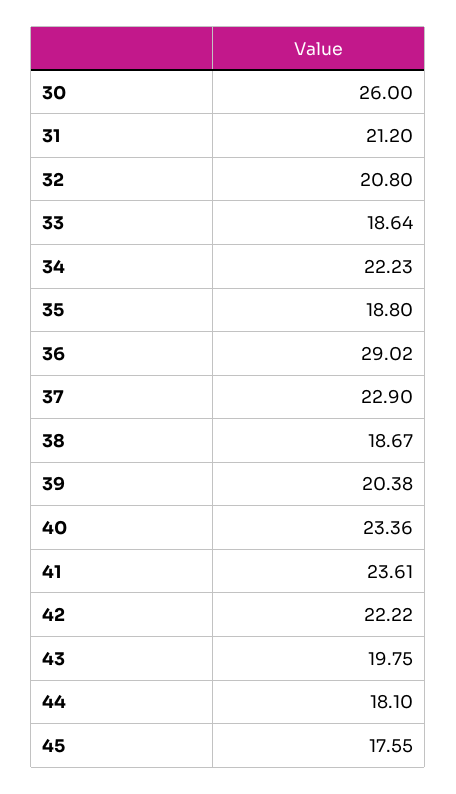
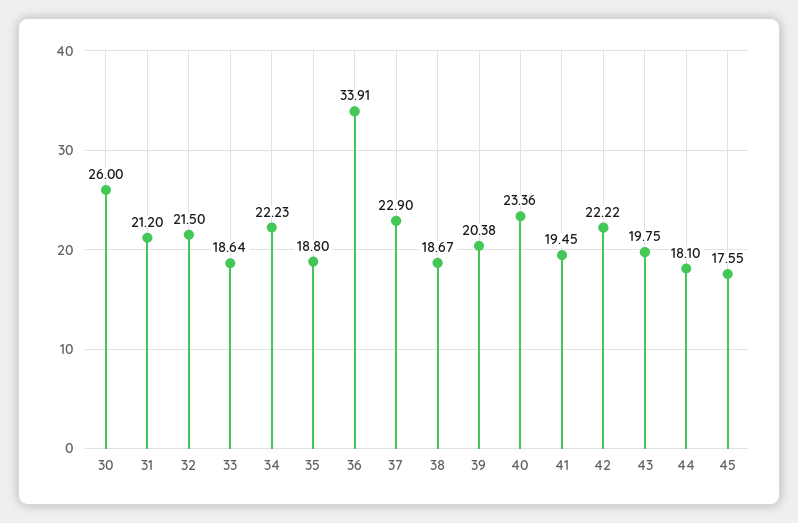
  {
    "30": 26,
    "31": 21.2,
-   "32": 20.8,
+   "32": 21.5,
    "33": 18.64,
    "34": 22.23,
    "35": 18.8,
-   "36": 29.02,
+   "36": 33.91,
    "37": 22.9,
    "38": 18.67,
    "39": 20.38,
    "40": 23.36,
-   "41": 23.61,
+   "41": 19.45,
    "42": 22.22,
    "43": 19.75,
    "44": 18.1,
    "45": 17.55
  }

